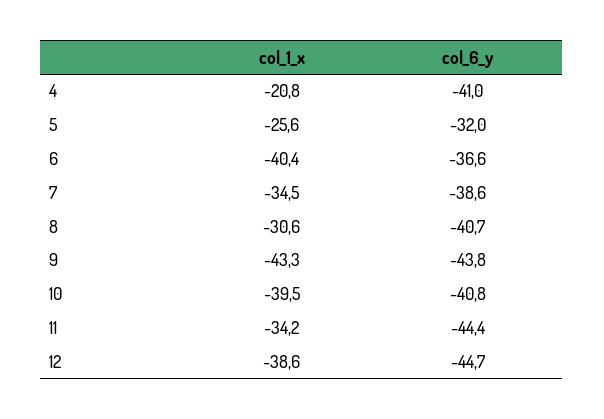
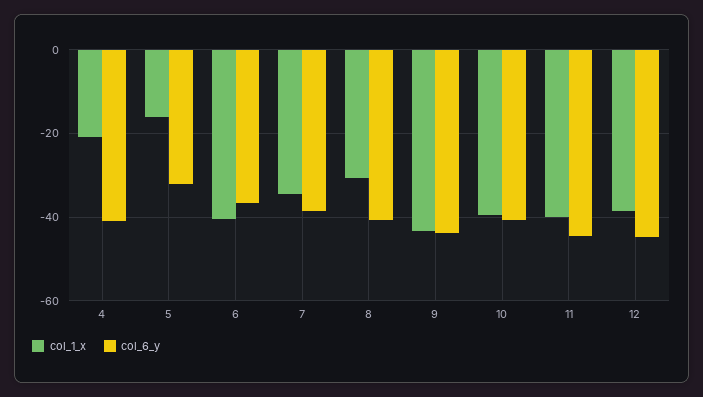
  {
    "col_1_x": {
      "4": -20.8,
-     "5": -25.6,
+     "5": -16,
      "6": -40.4,
      "7": -34.5,
      "8": -30.6,
      "9": -43.3,
      "10": -39.5,
-     "11": -34.2,
+     "11": -40,
      "12": -38.6
    },
    "col_6_y": {
      "4": -41,
      "5": -32,
      "6": -36.6,
      "7": -38.6,
      "8": -40.7,
      "9": -43.8,
      "10": -40.8,
      "11": -44.4,
      "12": -44.7
    }
  }

